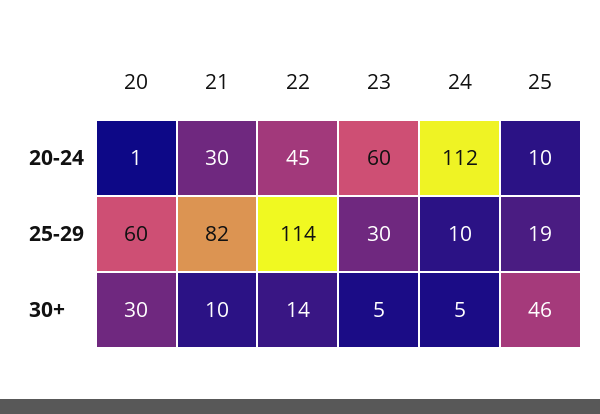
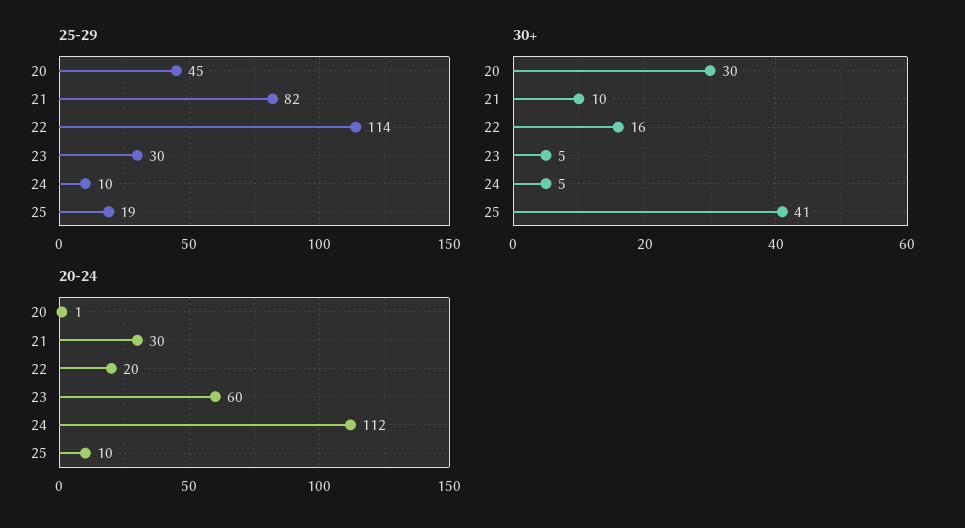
  {
    "20-24": {
      "20": 1,
      "21": 30,
-     "22": 45,
+     "22": 20,
      "23": 60,
      "24": 112,
      "25": 10
    },
    "25-29": {
-     "20": 60,
+     "20": 45,
      "21": 82,
      "22": 114,
      "23": 30,
      "24": 10,
      "25": 19
    },
    "30+": {
      "20": 30,
      "21": 10,
-     "22": 14,
+     "22": 16,
      "23": 5,
      "24": 5,
-     "25": 46
+     "25": 41
    }
  }

